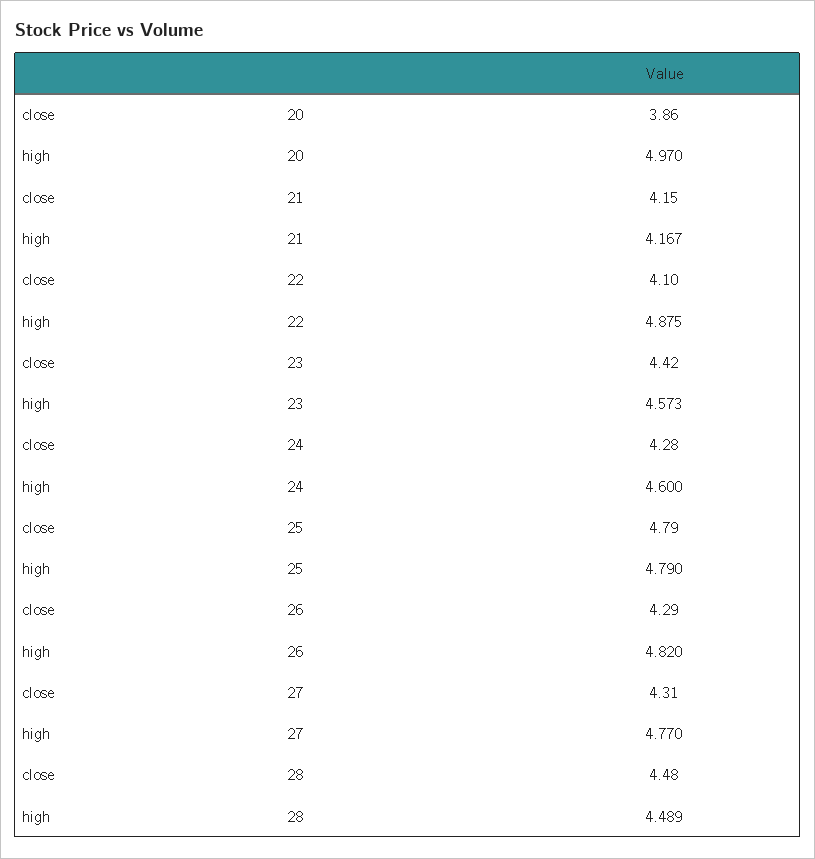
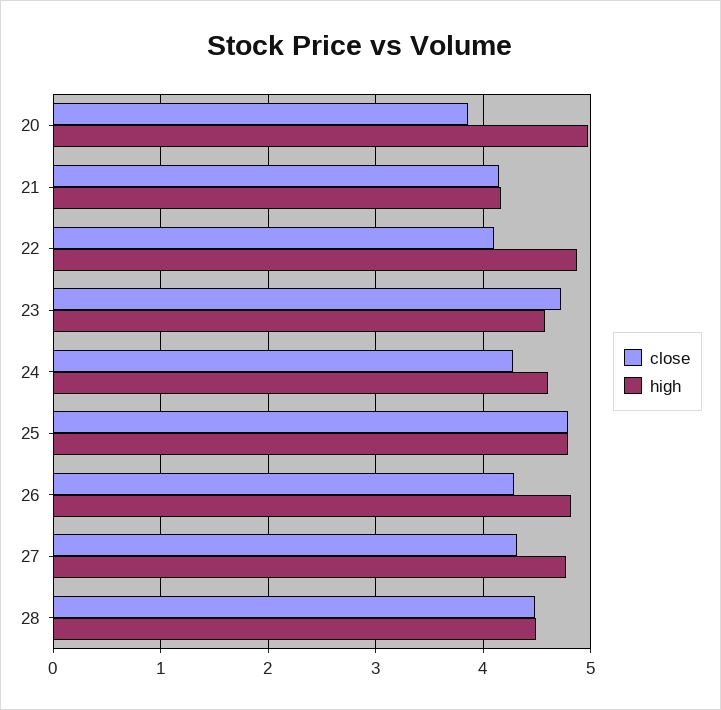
  {
    "close": {
      "20": 3.86,
      "21": 4.15,
      "22": 4.1,
-     "23": 4.42,
+     "23": 4.7,
      "24": 4.28,
      "25": 4.79,
      "26": 4.29,
      "27": 4.31,
      "28": 4.48
    },
    "high": {
      "20": 4.97,
      "21": 4.167,
      "22": 4.875,
      "23": 4.573,
      "24": 4.6,
      "25": 4.79,
      "26": 4.82,
      "27": 4.77,
      "28": 4.489
    }
  }

